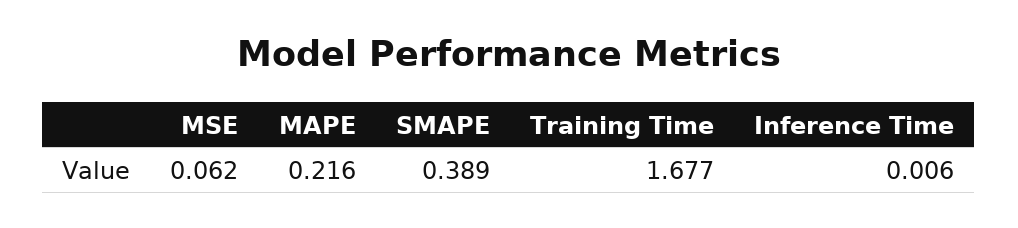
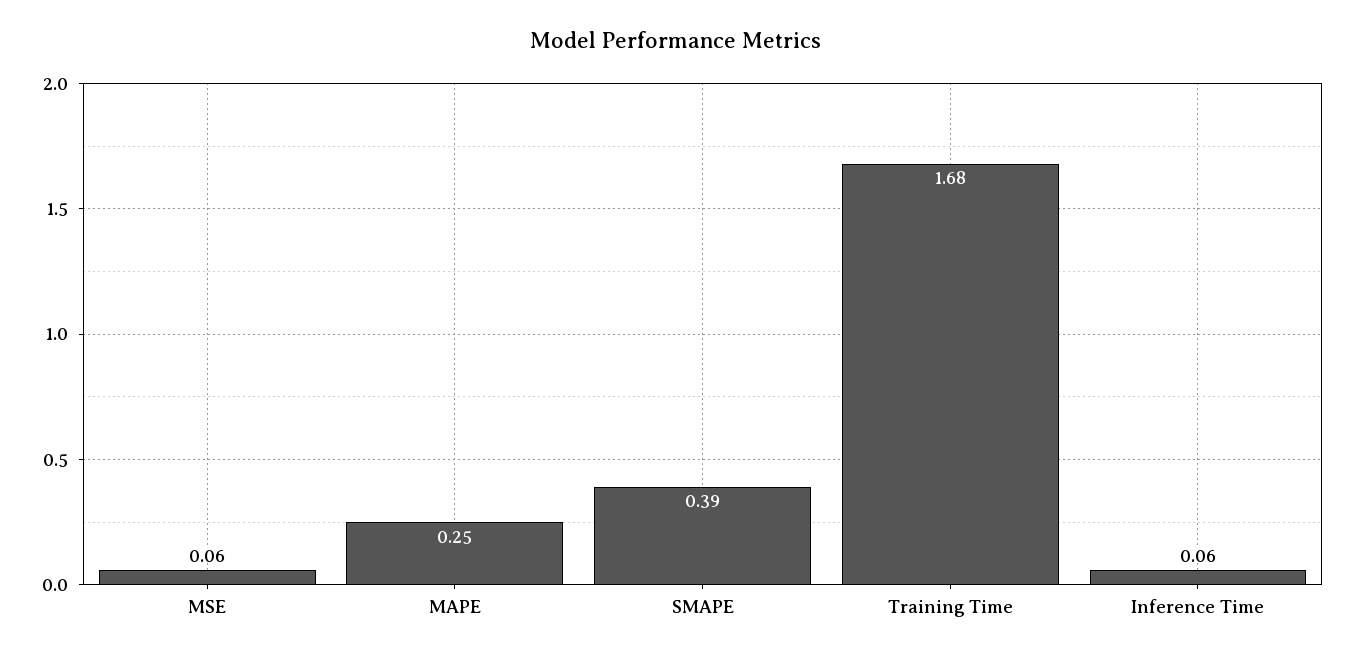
  {
    "MSE": 0.062,
-   "MAPE": 0.216,
+   "MAPE": 0.25,
    "SMAPE": 0.389,
    "Training Time": 1.677,
-   "Inference Time": 0.006
+   "Inference Time": 0.06
  }

